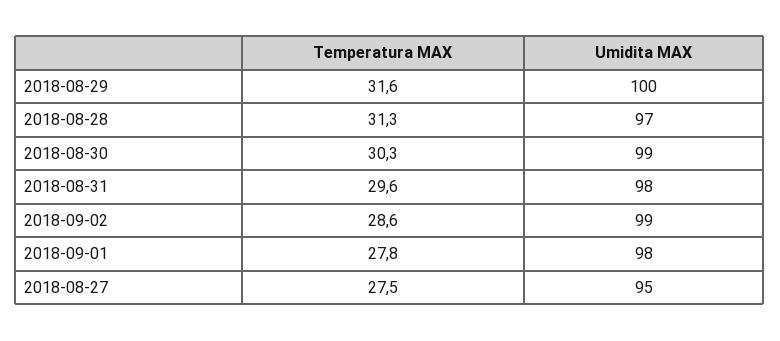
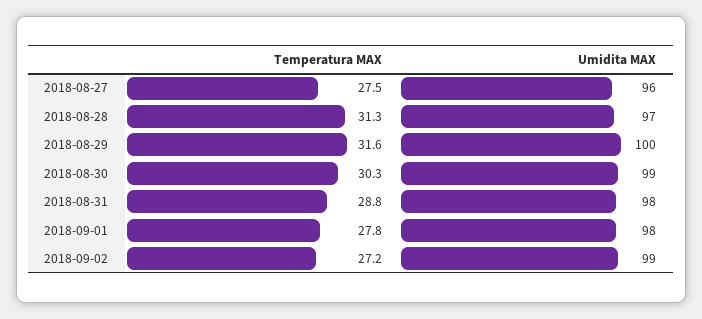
  {
    "Temperatura MAX": {
      "2018-08-29": 31.6,
      "2018-08-28": 31.3,
      "2018-08-30": 30.3,
-     "2018-08-31": 29.6,
+     "2018-08-31": 28.8,
-     "2018-09-02": 28.6,
+     "2018-09-02": 27.2,
      "2018-09-01": 27.8,
      "2018-08-27": 27.5
    },
    "Umidita MAX": {
      "2018-08-29": 100,
      "2018-08-28": 97,
      "2018-08-30": 99,
      "2018-08-31": 98,
      "2018-09-02": 99,
      "2018-09-01": 98,
-     "2018-08-27": 95
+     "2018-08-27": 96
    }
  }

